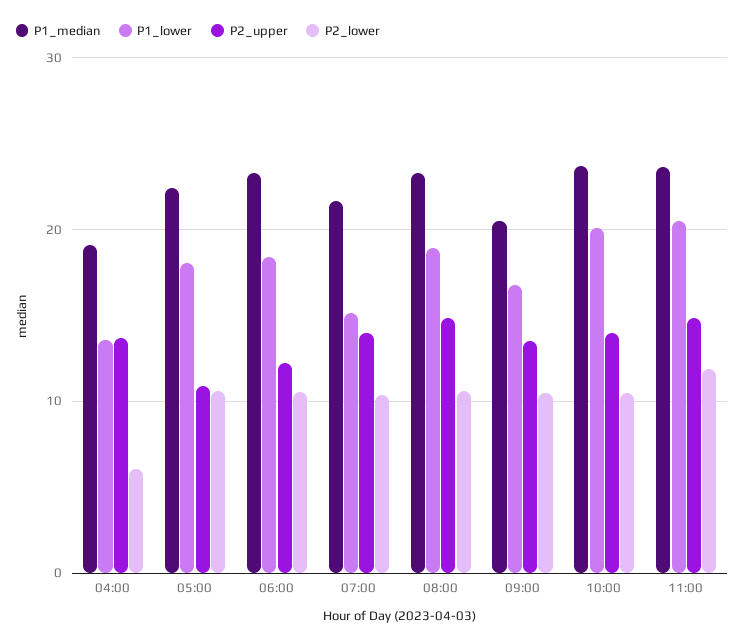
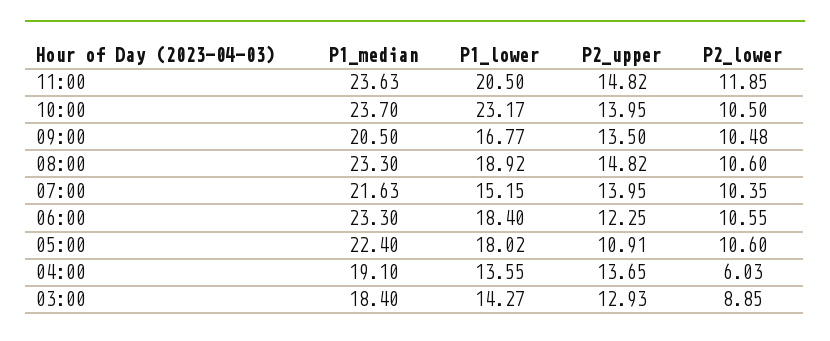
  {
    "P1_median": {
      "04:00": 19.1,
      "05:00": 22.4,
      "06:00": 23.3,
      "07:00": 21.63,
      "08:00": 23.3,
      "09:00": 20.5,
      "10:00": 23.7,
-     "11:00": 23.63
+     "11:00": 23.63,
+     "03:00": 18.4
    },
    "P1_lower": {
      "04:00": 13.55,
      "05:00": 18.02,
      "06:00": 18.4,
      "07:00": 15.15,
      "08:00": 18.92,
      "09:00": 16.77,
-     "10:00": 20,
+     "10:00": 23.17,
-     "11:00": 20.5
+     "11:00": 20.5,
+     "03:00": 14.27
    },
    "P2_upper": {
      "04:00": 13.65,
      "05:00": 10.91,
      "06:00": 12.25,
      "07:00": 13.95,
      "08:00": 14.82,
      "09:00": 13.5,
      "10:00": 13.95,
-     "11:00": 14.82
+     "11:00": 14.82,
+     "03:00": 12.93
    },
    "P2_lower": {
      "04:00": 6.03,
      "05:00": 10.6,
      "06:00": 10.55,
      "07:00": 10.35,
      "08:00": 10.6,
      "09:00": 10.48,
      "10:00": 10.5,
-     "11:00": 11.85
+     "11:00": 11.85,
+     "03:00": 8.85
    }
  }

